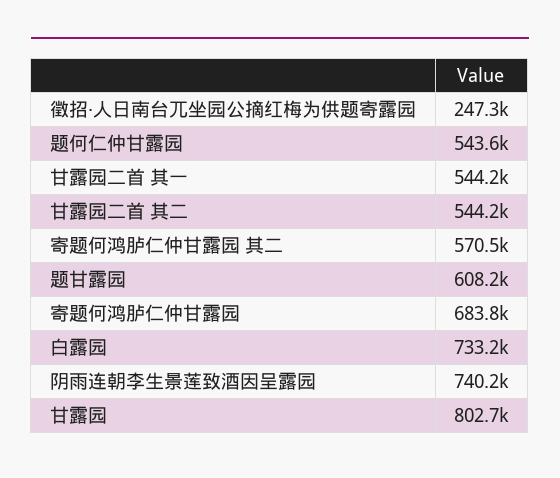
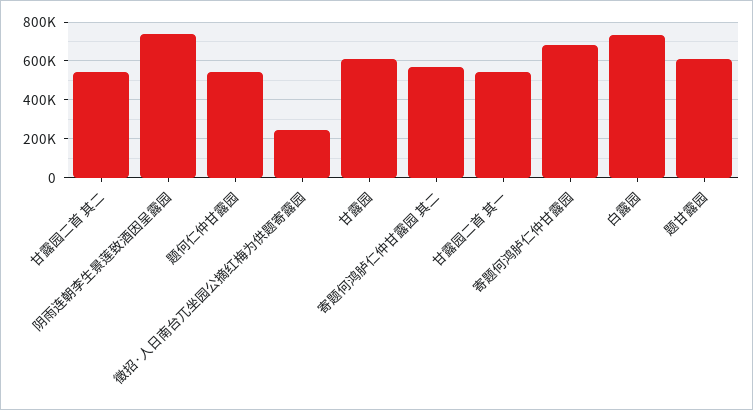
  {
    "徵招·人日南台兀坐园公摘红梅为供题寄露园": 247300,
    "题何仁仲甘露园": 543600,
    "甘露园二首 其一": 544200,
    "甘露园二首 其二": 544200,
    "寄题何鸿胪仁仲甘露园 其二": 570500,
    "题甘露园": 608200,
    "寄题何鸿胪仁仲甘露园": 683800,
    "白露园": 733200,
    "阴雨连朝李生景莲致酒因呈露园": 740200,
-   "甘露园": 802700
+   "甘露园": 600000
  }

